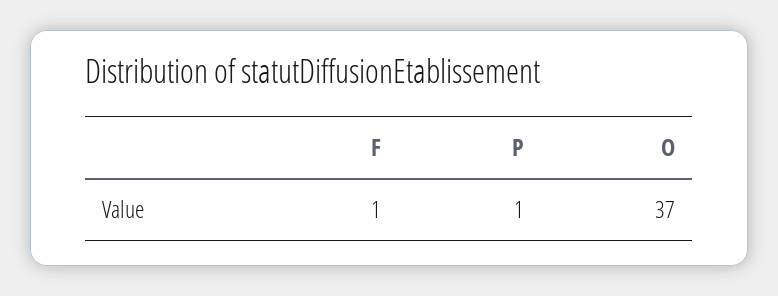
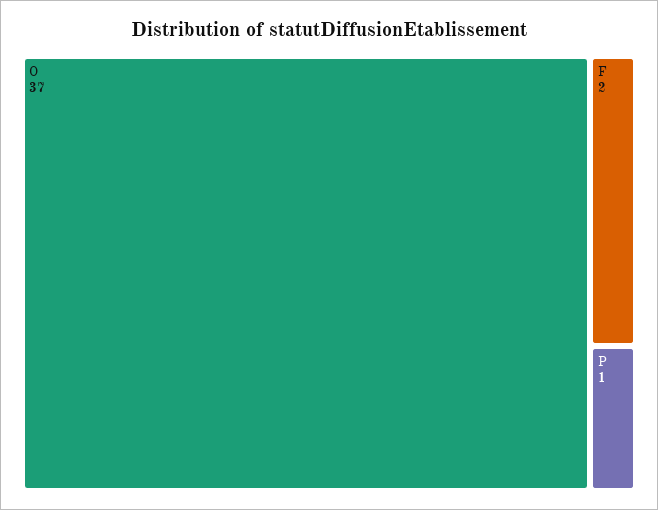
  {
-   "F": 1,
+   "F": 2,
    "P": 1,
    "O": 37
  }

